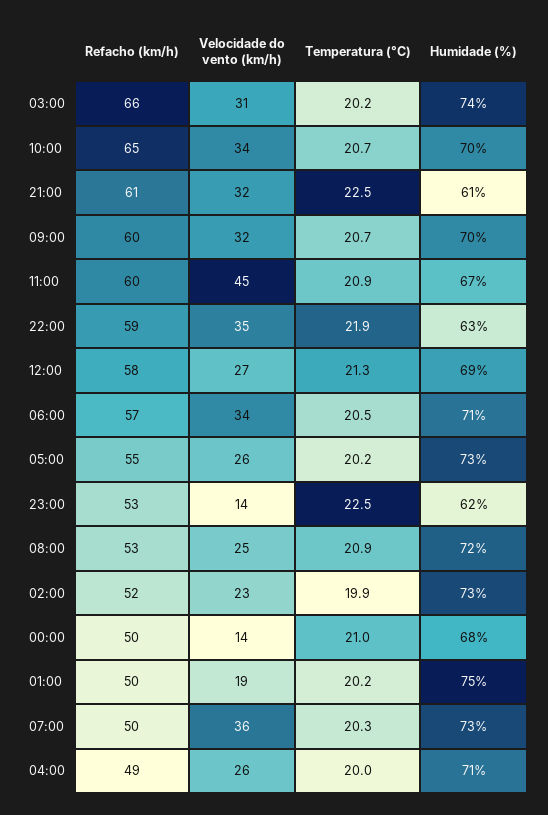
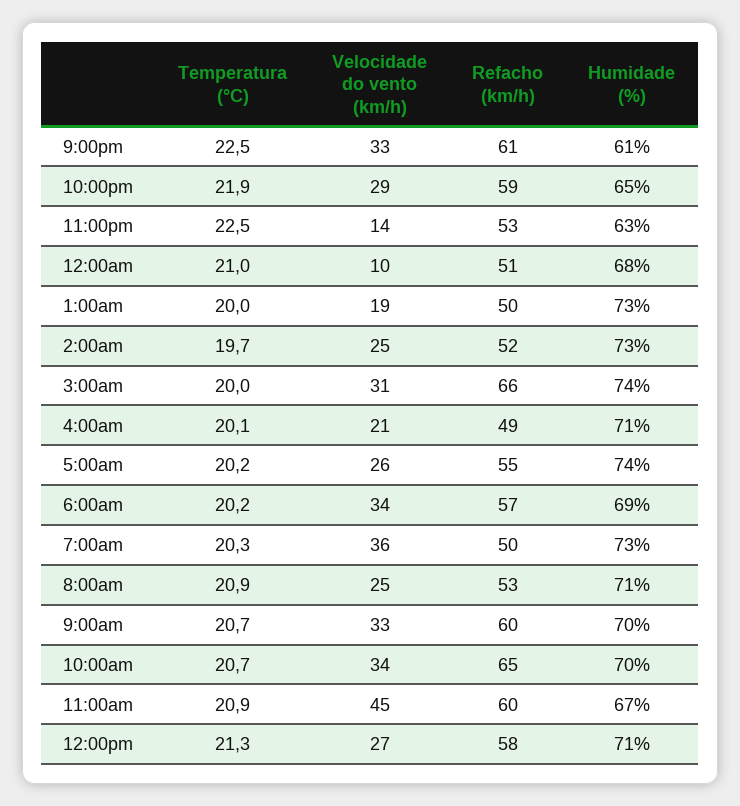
  {
    "Refacho (km/h)": {
      "03:00": 66,
      "10:00": 65,
      "21:00": 61,
      "09:00": 60,
      "11:00": 60,
      "22:00": 59,
      "12:00": 58,
      "06:00": 57,
      "05:00": 55,
      "23:00": 53,
      "08:00": 53,
      "02:00": 52,
-     "00:00": 50,
+     "00:00": 51,
      "01:00": 50,
      "07:00": 50,
      "04:00": 49
    },
    "Velocidade do vento (km/h)": {
      "03:00": 31,
      "10:00": 34,
-     "21:00": 32,
+     "21:00": 33,
-     "09:00": 32,
+     "09:00": 33,
      "11:00": 45,
-     "22:00": 35,
+     "22:00": 29,
      "12:00": 27,
      "06:00": 34,
      "05:00": 26,
      "23:00": 14,
      "08:00": 25,
-     "02:00": 23,
+     "02:00": 25,
-     "00:00": 14,
+     "00:00": 10,
      "01:00": 19,
      "07:00": 36,
-     "04:00": 26
+     "04:00": 21
    },
    "Temperatura (°C)": {
-     "03:00": 20.2,
+     "03:00": 20,
      "10:00": 20.7,
      "21:00": 22.5,
      "09:00": 20.7,
      "11:00": 20.9,
      "22:00": 21.9,
      "12:00": 21.3,
-     "06:00": 20.5,
+     "06:00": 20.2,
      "05:00": 20.2,
      "23:00": 22.5,
      "08:00": 20.9,
-     "02:00": 19.9,
+     "02:00": 19.7,
      "00:00": 21,
-     "01:00": 20.2,
+     "01:00": 20,
      "07:00": 20.3,
-     "04:00": 20
+     "04:00": 20.1
    },
    "Humidade (%)": {
      "03:00": 74,
      "10:00": 70,
      "21:00": 61,
      "09:00": 70,
      "11:00": 67,
-     "22:00": 63,
+     "22:00": 65,
-     "12:00": 69,
+     "12:00": 71,
-     "06:00": 71,
+     "06:00": 69,
-     "05:00": 73,
+     "05:00": 74,
-     "23:00": 62,
+     "23:00": 63,
-     "08:00": 72,
+     "08:00": 71,
      "02:00": 73,
      "00:00": 68,
-     "01:00": 75,
+     "01:00": 73,
      "07:00": 73,
      "04:00": 71
    }
  }

